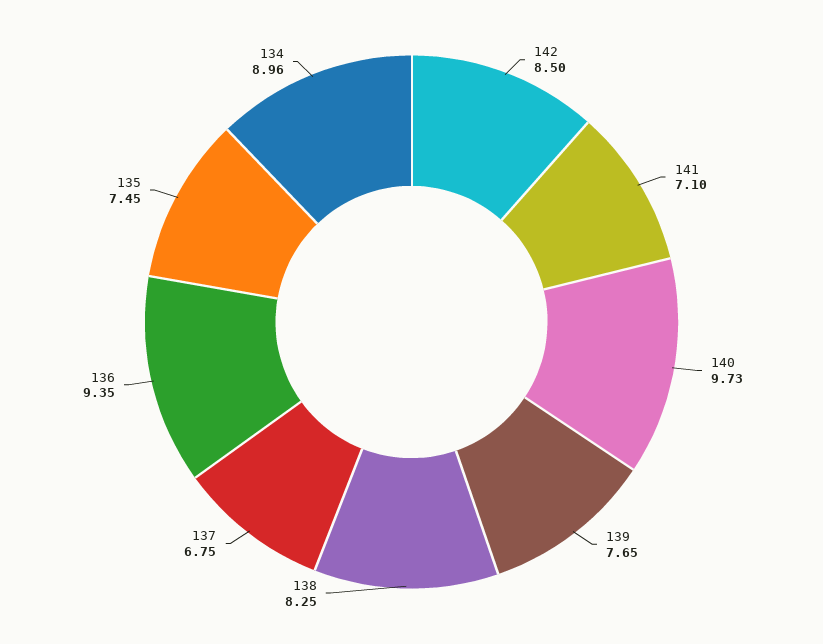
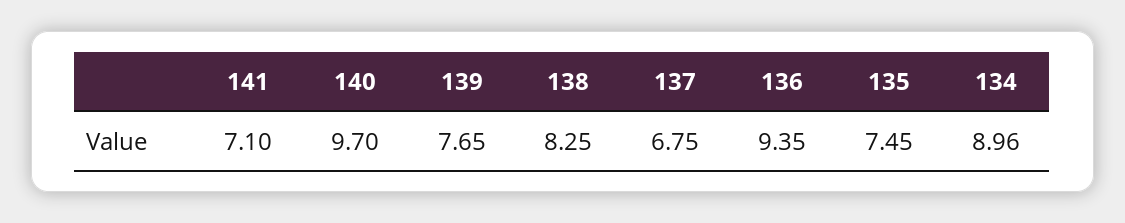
  {
-   "142": 8.5,
    "141": 7.1,
-   "140": 9.73,
+   "140": 9.7,
    "139": 7.65,
    "138": 8.25,
    "137": 6.75,
    "136": 9.35,
    "135": 7.45,
    "134": 8.96
  }

